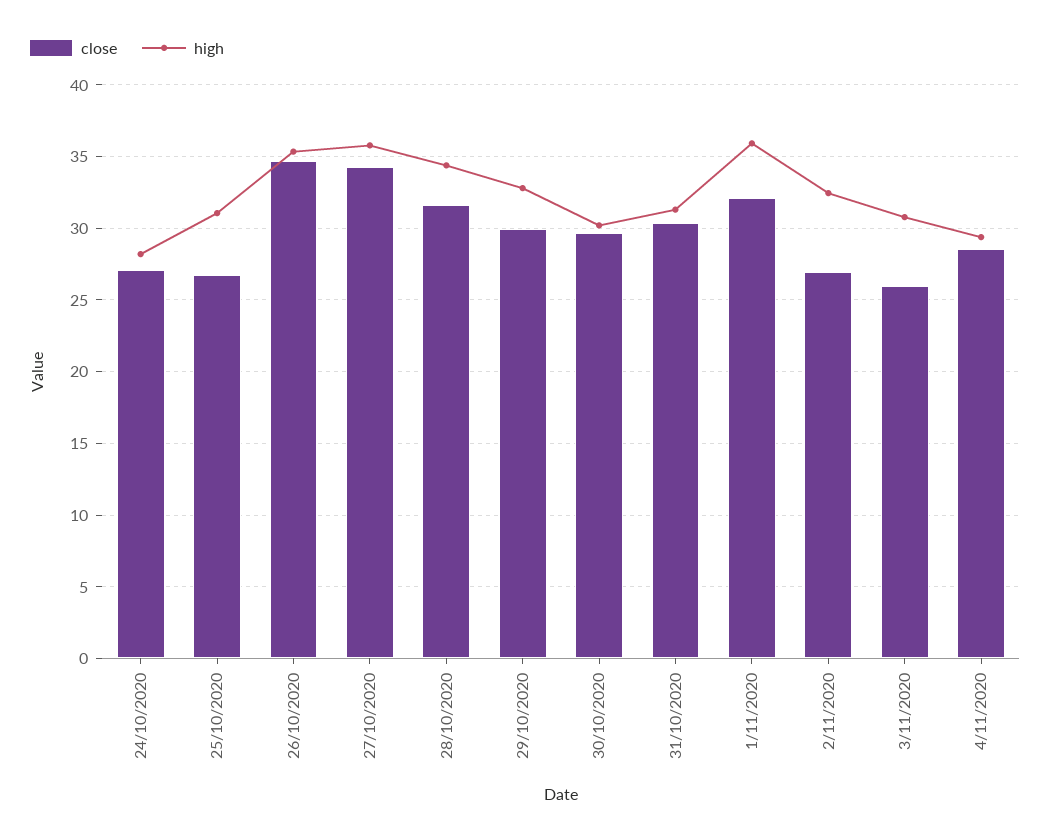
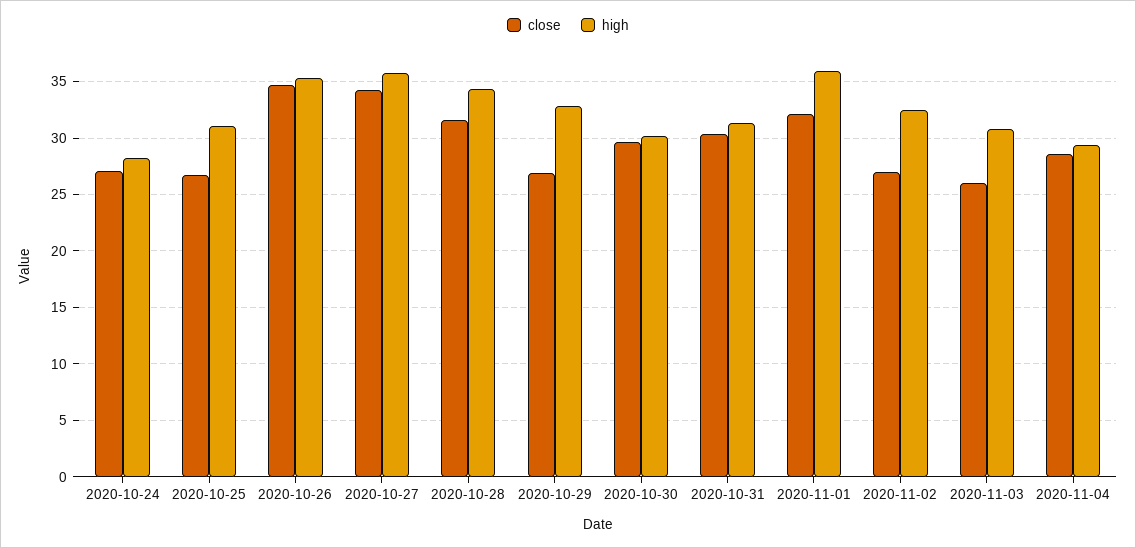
  {
    "close": {
      "24/10/2020": 27,
      "25/10/2020": 26.5,
      "26/10/2020": 34.5,
      "27/10/2020": 34.5,
      "28/10/2020": 31.5,
-     "29/10/2020": 30,
+     "29/10/2020": 27,
      "30/10/2020": 29.5,
      "31/10/2020": 30.5,
      "1/11/2020": 32,
      "2/11/2020": 27,
      "3/11/2020": 26,
      "4/11/2020": 28.5
    },
    "high": {
      "24/10/2020": 28,
      "25/10/2020": 31,
      "26/10/2020": 35.5,
      "27/10/2020": 36,
      "28/10/2020": 34.5,
      "29/10/2020": 33,
      "30/10/2020": 30,
      "31/10/2020": 31.5,
      "1/11/2020": 36,
      "2/11/2020": 32.5,
      "3/11/2020": 31,
      "4/11/2020": 29.5
    }
  }

